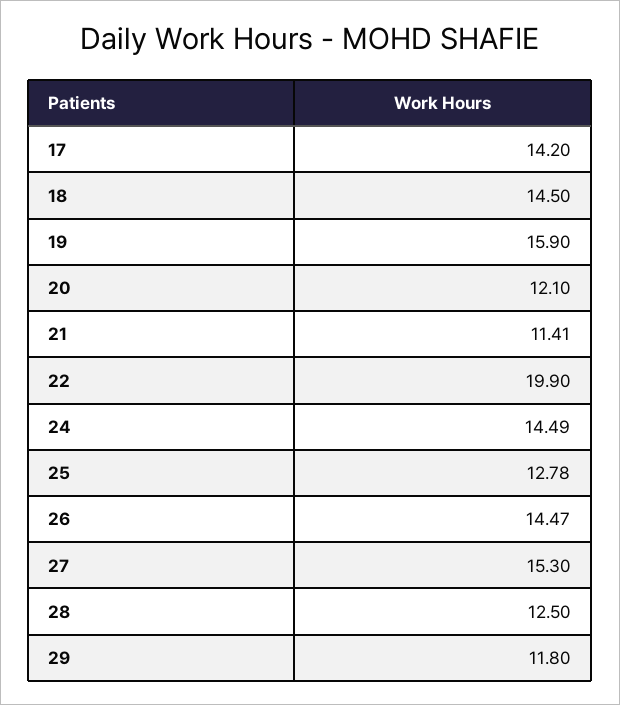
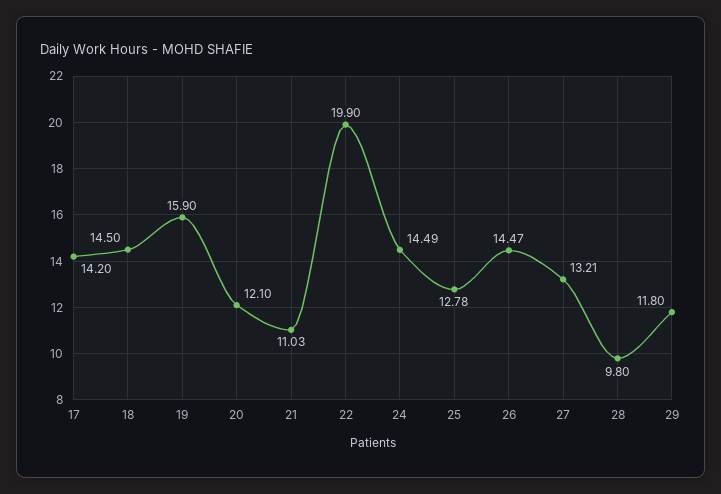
  {
    "17": 14.2,
    "18": 14.5,
    "19": 15.9,
    "20": 12.1,
-   "21": 11.41,
+   "21": 11.03,
    "22": 19.9,
    "24": 14.49,
    "25": 12.78,
    "26": 14.47,
-   "27": 15.3,
+   "27": 13.21,
-   "28": 12.5,
+   "28": 9.8,
    "29": 11.8
  }

